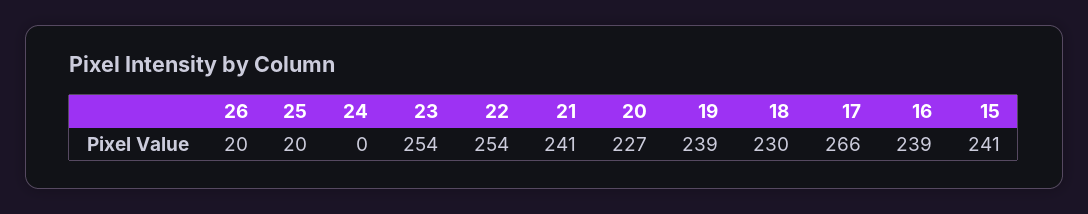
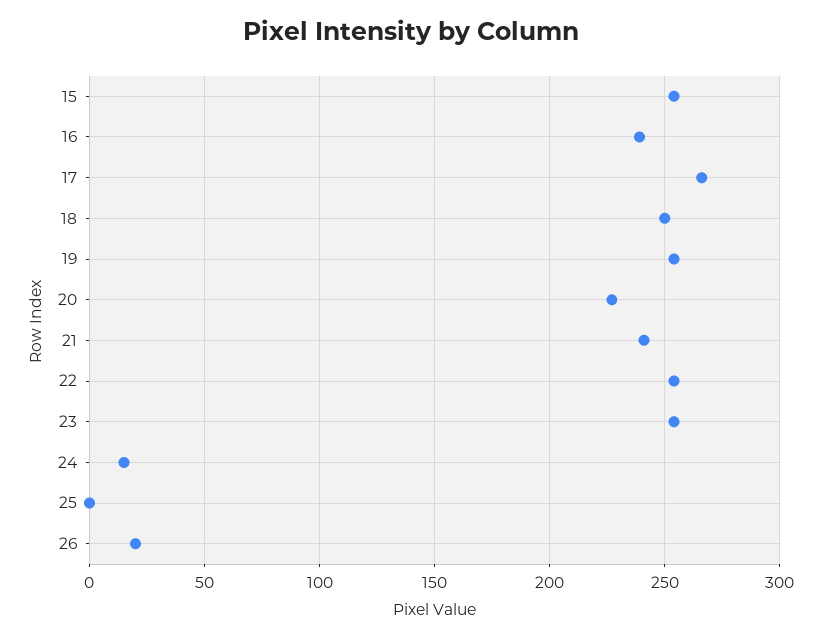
  {
    "26": 20,
-   "25": 20,
+   "25": 0,
-   "24": 0,
+   "24": 15,
    "23": 254,
    "22": 254,
    "21": 241,
    "20": 227,
-   "19": 239,
+   "19": 255,
-   "18": 230,
+   "18": 250,
    "17": 266,
    "16": 239,
-   "15": 241
+   "15": 255
  }

